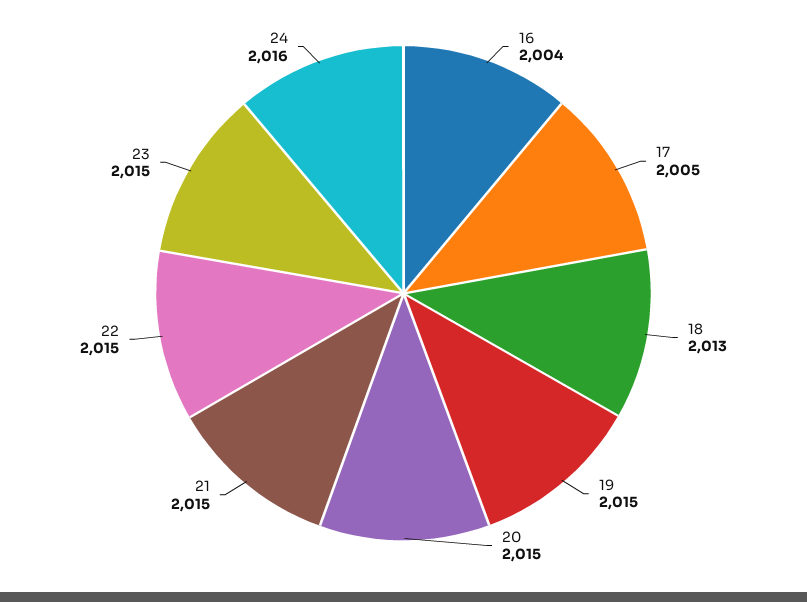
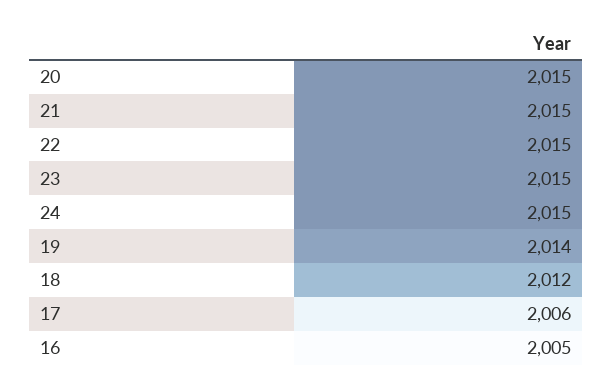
  {
-   "16": 2004,
+   "16": 2005,
-   "17": 2005,
+   "17": 2006,
-   "18": 2013,
+   "18": 2012,
-   "19": 2015,
+   "19": 2014,
    "20": 2015,
    "21": 2015,
    "22": 2015,
    "23": 2015,
-   "24": 2016
+   "24": 2015
  }

